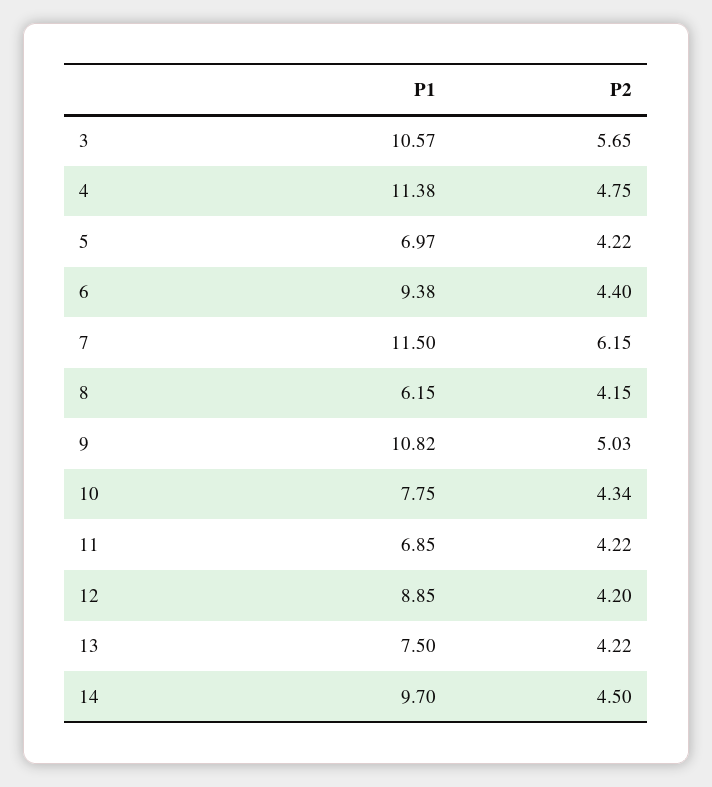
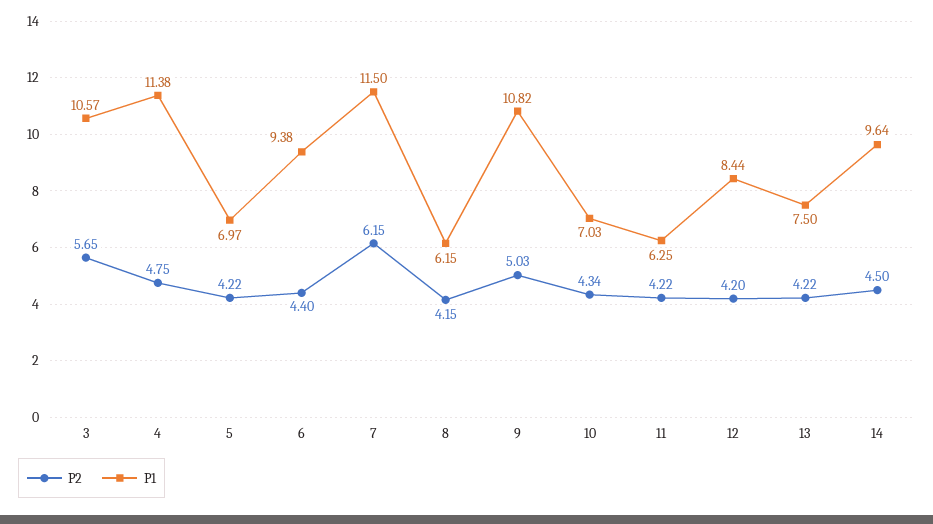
  {
    "P1": {
      "3": 10.57,
      "4": 11.38,
      "5": 6.97,
      "6": 9.38,
      "7": 11.5,
      "8": 6.15,
      "9": 10.82,
-     "10": 7.75,
+     "10": 7.03,
-     "11": 6.85,
+     "11": 6.25,
-     "12": 8.85,
+     "12": 8.44,
      "13": 7.5,
-     "14": 9.7
+     "14": 9.64
    },
    "P2": {
      "3": 5.65,
      "4": 4.75,
      "5": 4.22,
      "6": 4.4,
      "7": 6.15,
      "8": 4.15,
      "9": 5.03,
      "10": 4.34,
      "11": 4.22,
      "12": 4.2,
      "13": 4.22,
      "14": 4.5
    }
  }

